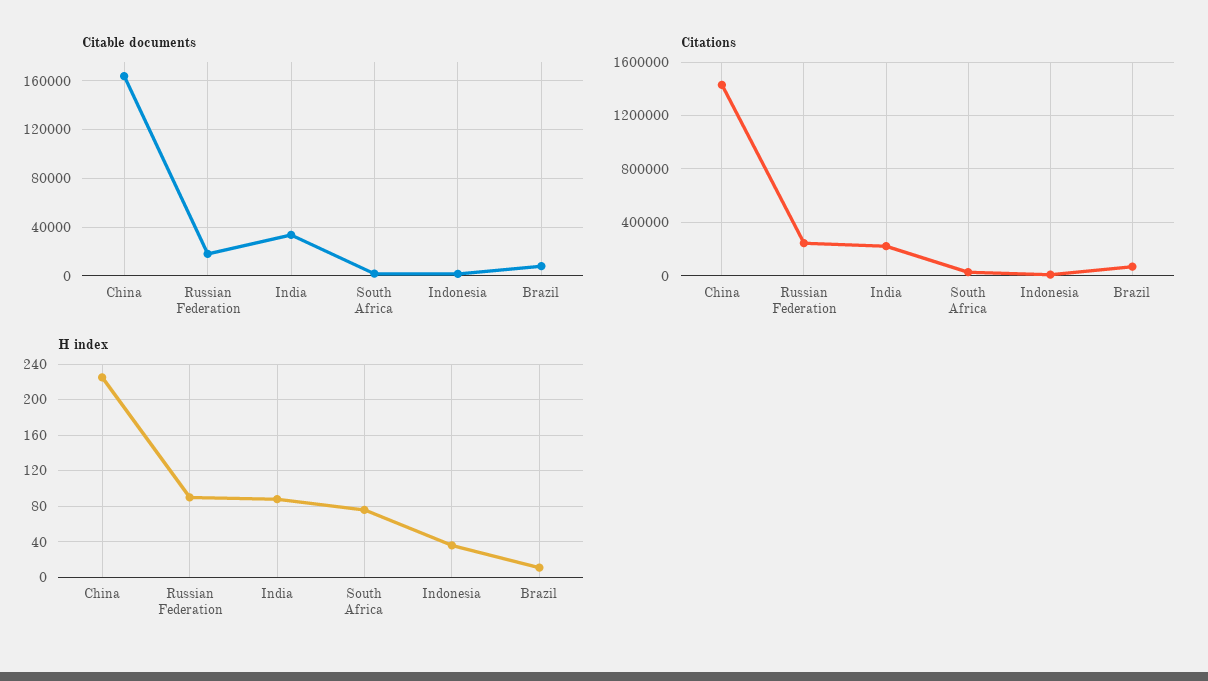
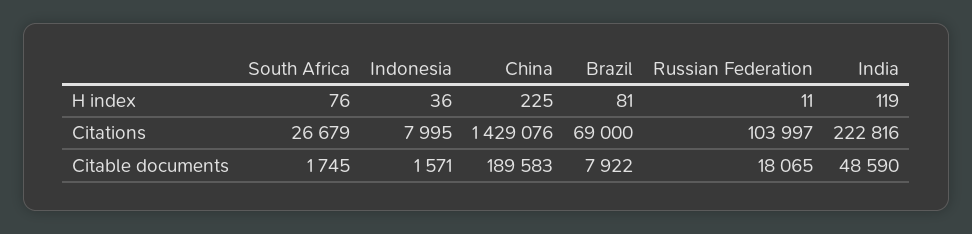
  {
    "Citable documents": {
-     "China": 165000,
+     "China": 189583,
      "Russian Federation": 18065,
-     "India": 35000,
+     "India": 48590,
      "South Africa": 1745,
      "Indonesia": 1571,
      "Brazil": 7922
    },
    "Citations": {
      "China": 1429076,
-     "Russian Federation": 250000,
+     "Russian Federation": 103997,
      "India": 222816,
      "South Africa": 26679,
      "Indonesia": 7995,
      "Brazil": 69000
    },
    "H index": {
      "China": 225,
-     "Russian Federation": 90,
+     "Russian Federation": 11,
-     "India": 90,
+     "India": 119,
      "South Africa": 76,
      "Indonesia": 36,
-     "Brazil": 10
+     "Brazil": 81
    }
  }

